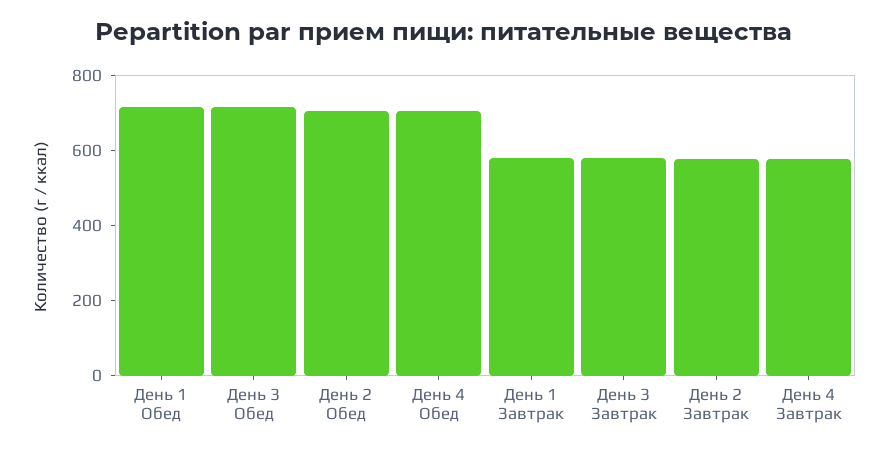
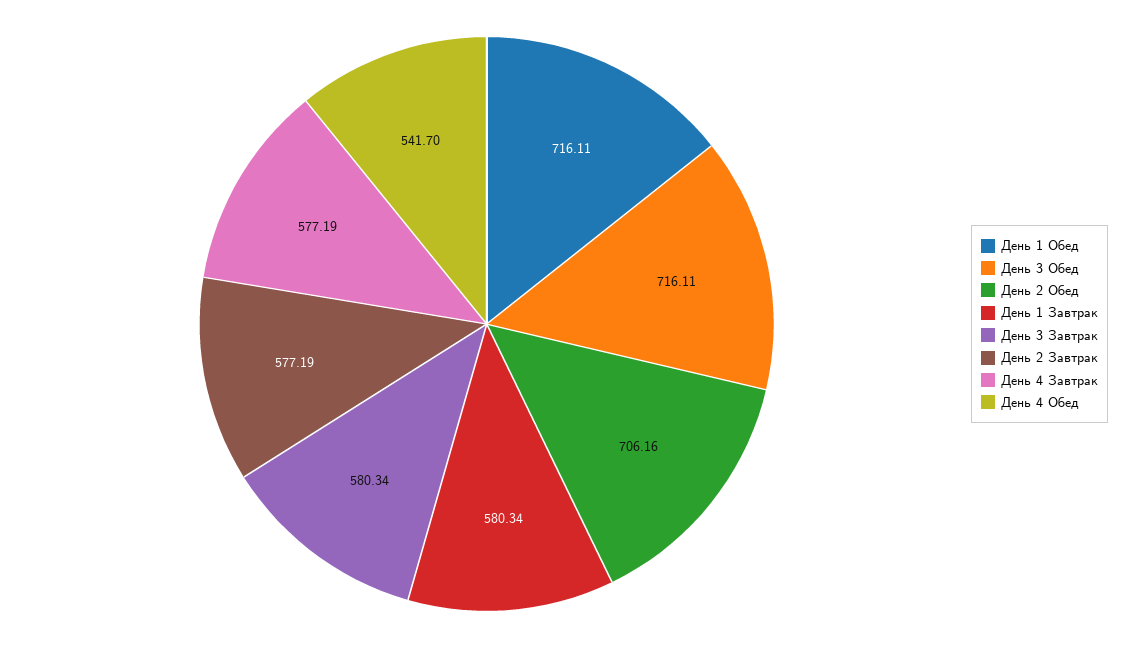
  {
    "День 1 Обед": 716.11,
    "День 3 Обед": 716.11,
    "День 2 Обед": 706.16,
-   "День 4 Обед": 700,
+   "День 4 Обед": 541.7,
    "День 1 Завтрак": 580.34,
    "День 3 Завтрак": 580.34,
    "День 2 Завтрак": 577.19,
    "День 4 Завтрак": 577.19
  }

